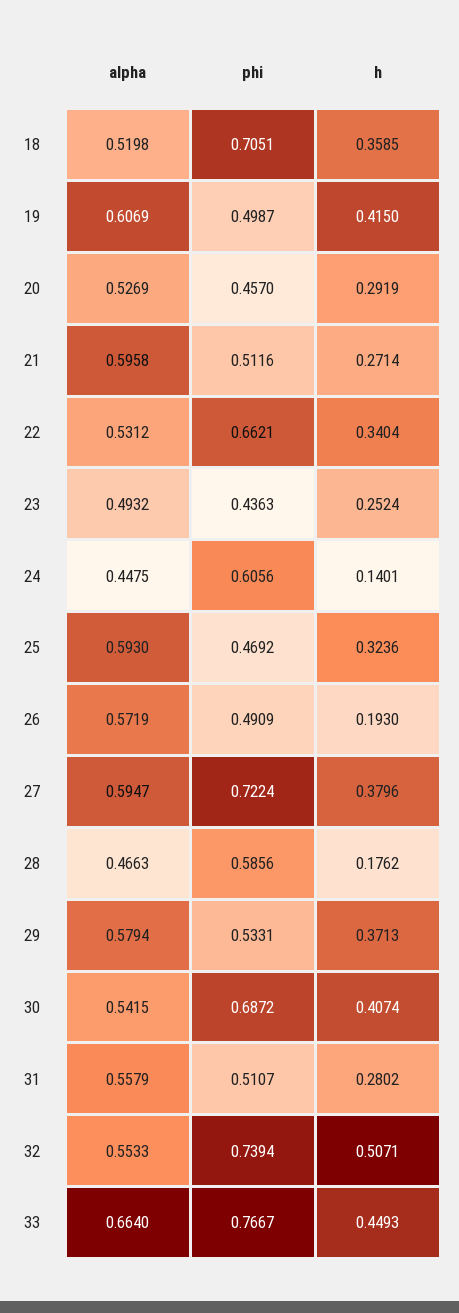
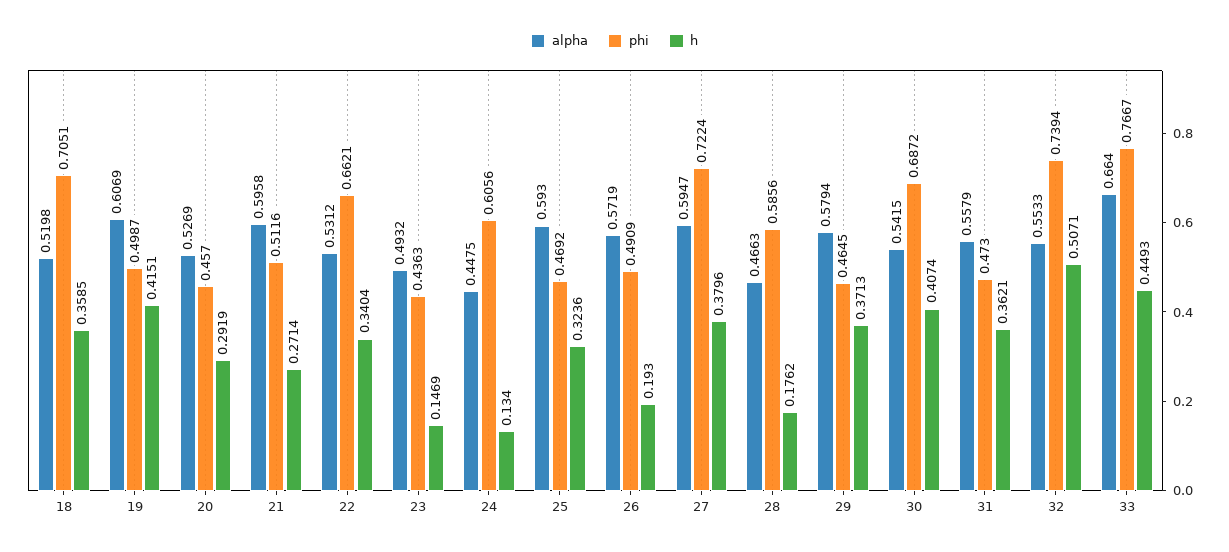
  {
    "alpha": {
      "18": 0.5198,
      "19": 0.6069,
      "20": 0.5269,
      "21": 0.5958,
      "22": 0.5312,
      "23": 0.4932,
      "24": 0.4475,
      "25": 0.593,
      "26": 0.5719,
      "27": 0.5947,
      "28": 0.4663,
      "29": 0.5794,
      "30": 0.5415,
      "31": 0.5579,
      "32": 0.5533,
      "33": 0.664
    },
    "phi": {
      "18": 0.7051,
      "19": 0.4987,
      "20": 0.457,
      "21": 0.5116,
      "22": 0.6621,
      "23": 0.4363,
      "24": 0.6056,
      "25": 0.4692,
      "26": 0.4909,
      "27": 0.7224,
      "28": 0.5856,
-     "29": 0.5331,
+     "29": 0.4645,
      "30": 0.6872,
-     "31": 0.5107,
+     "31": 0.473,
      "32": 0.7394,
      "33": 0.7667
    },
    "h": {
      "18": 0.3585,
-     "19": 0.415,
+     "19": 0.4151,
      "20": 0.2919,
      "21": 0.2714,
      "22": 0.3404,
-     "23": 0.2524,
+     "23": 0.1469,
-     "24": 0.1401,
+     "24": 0.134,
      "25": 0.3236,
      "26": 0.193,
      "27": 0.3796,
      "28": 0.1762,
      "29": 0.3713,
      "30": 0.4074,
-     "31": 0.2802,
+     "31": 0.3621,
      "32": 0.5071,
      "33": 0.4493
    }
  }

